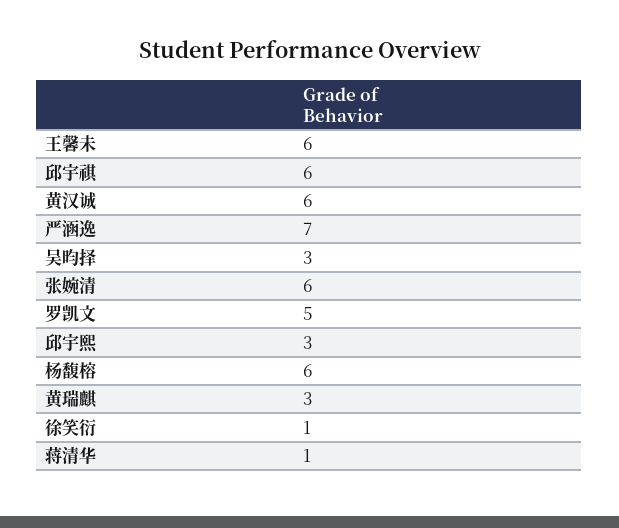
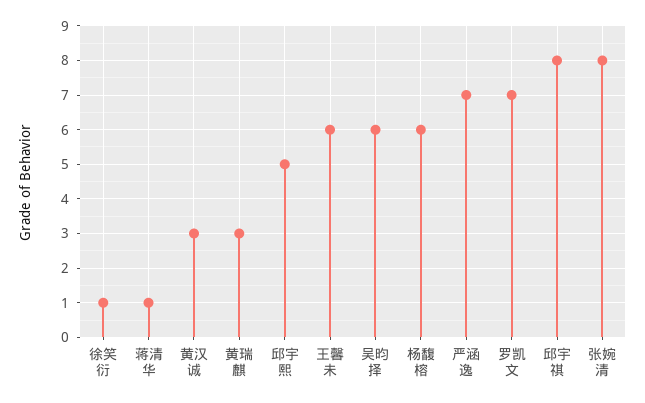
  {
    "王馨未": 6,
-   "邱宇祺": 6,
+   "邱宇祺": 8,
-   "黄汉诚": 6,
+   "黄汉诚": 3,
    "严涵逸": 7,
-   "吴昀择": 3,
+   "吴昀择": 6,
-   "张婉清": 6,
+   "张婉清": 8,
-   "罗凯文": 5,
+   "罗凯文": 7,
-   "邱宇熙": 3,
+   "邱宇熙": 5,
    "杨馥榕": 6,
    "黄瑞麒": 3,
    "徐笑衍": 1,
    "蒋清华": 1
  }

